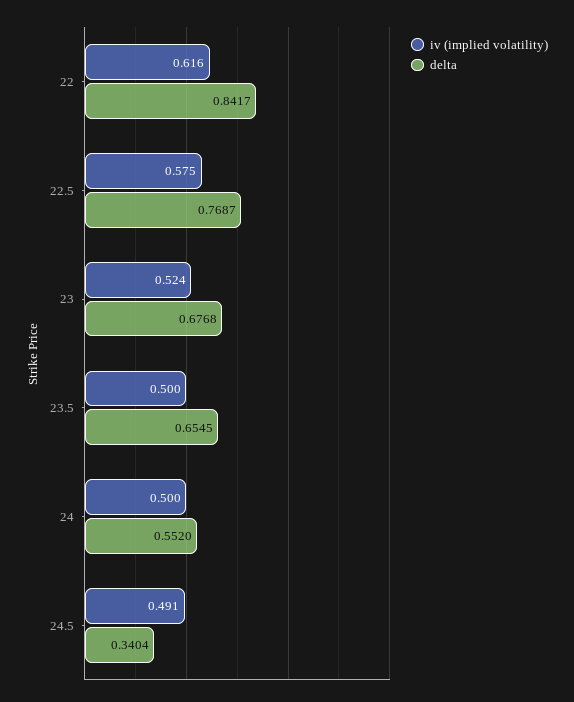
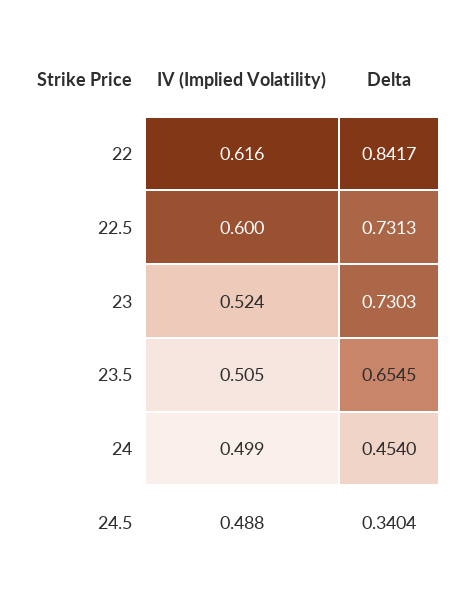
  {
    "iv (implied volatility)": {
      "22": 0.616,
-     "22.5": 0.575,
+     "22.5": 0.6,
      "23": 0.524,
-     "23.5": 0.5,
+     "23.5": 0.505,
-     "24": 0.5,
+     "24": 0.499,
-     "24.5": 0.491
+     "24.5": 0.488
    },
    "delta": {
      "22": 0.8417,
-     "22.5": 0.7687,
+     "22.5": 0.7313,
-     "23": 0.6768,
+     "23": 0.7303,
      "23.5": 0.6545,
-     "24": 0.552,
+     "24": 0.454,
      "24.5": 0.3404
    }
  }

